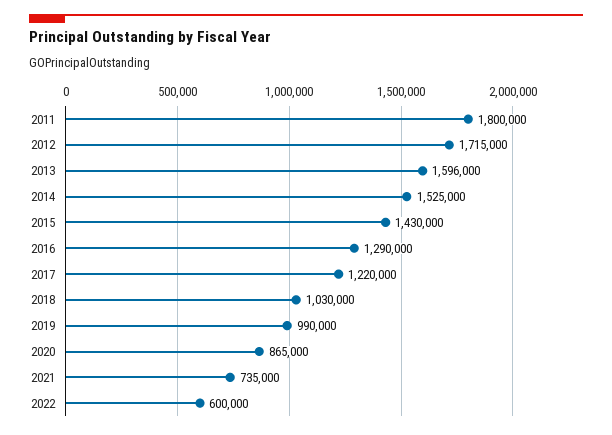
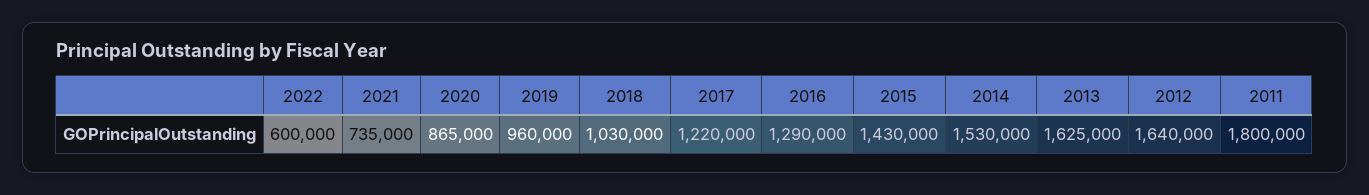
  {
    "2011": 1800000,
-   "2012": 1715000,
+   "2012": 1640000,
-   "2013": 1596000,
+   "2013": 1625000,
-   "2014": 1525000,
+   "2014": 1530000,
    "2015": 1430000,
    "2016": 1290000,
    "2017": 1220000,
    "2018": 1030000,
-   "2019": 990000,
+   "2019": 960000,
    "2020": 865000,
    "2021": 735000,
    "2022": 600000
  }

